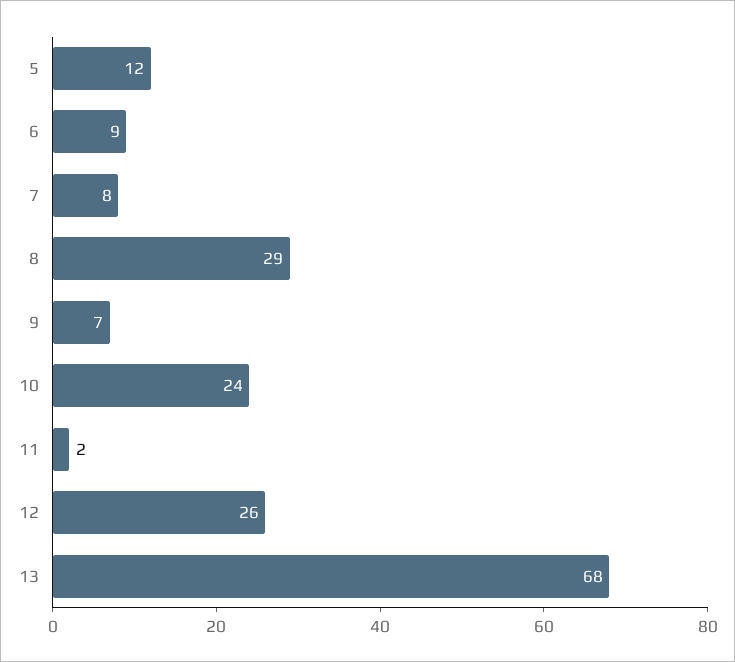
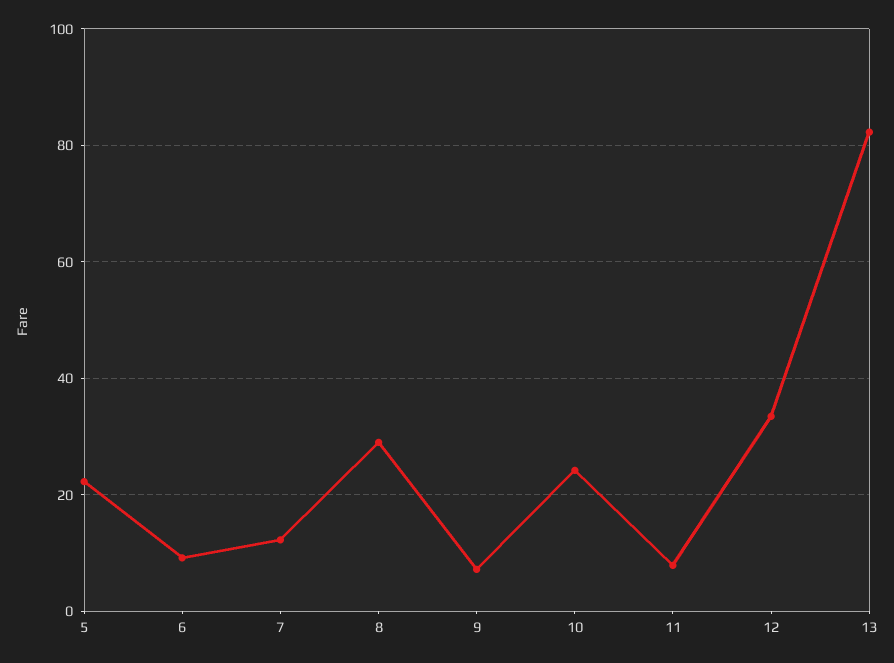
  {
-   "5": 12,
+   "5": 22,
    "6": 9,
-   "7": 8,
+   "7": 12,
    "8": 29,
    "9": 7,
    "10": 24,
-   "11": 2,
+   "11": 8,
-   "12": 26,
+   "12": 34,
-   "13": 68
+   "13": 82
  }

